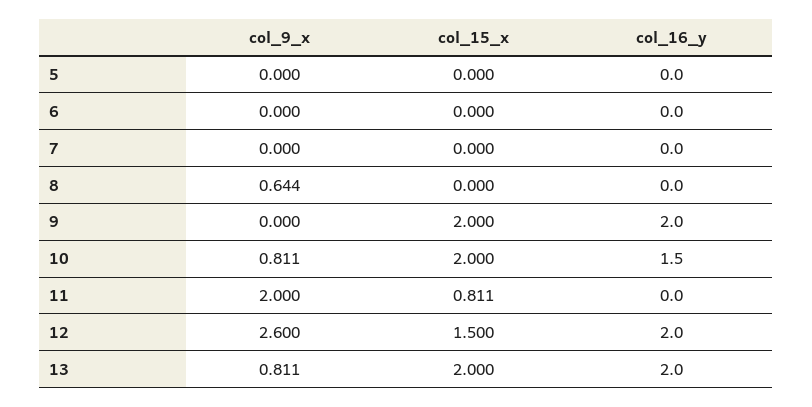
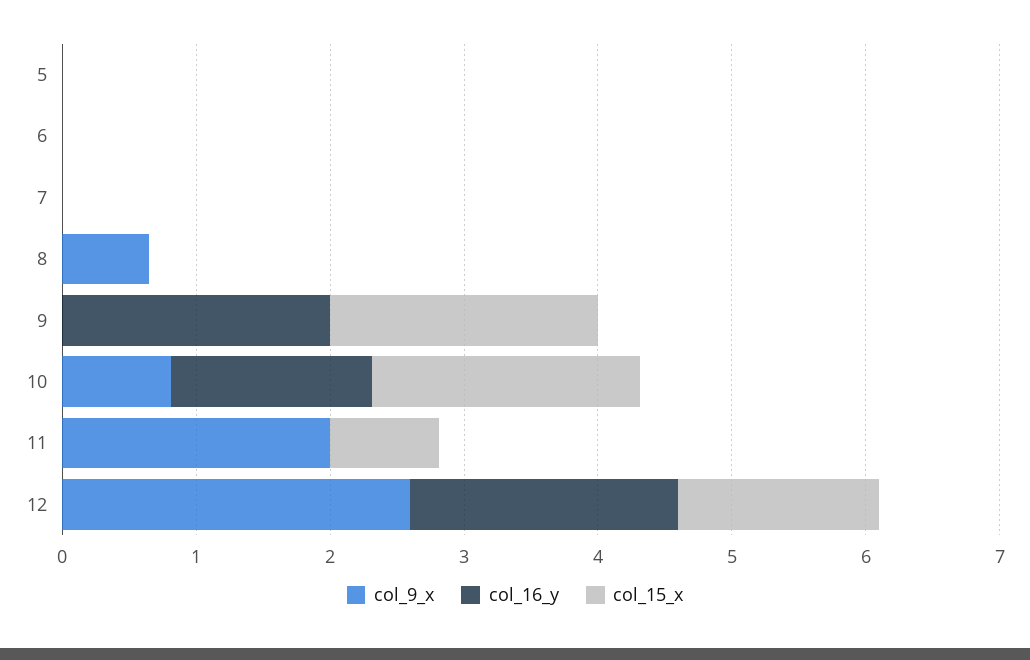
  {
    "col_9_x": {
      "5": 0,
      "6": 0,
      "7": 0,
      "8": 0.644,
      "9": 0,
      "10": 0.811,
      "11": 2,
-     "12": 2.6,
+     "12": 2.6
-     "13": 0.811
    },
    "col_15_x": {
      "5": 0,
      "6": 0,
      "7": 0,
      "8": 0,
      "9": 2,
      "10": 2,
      "11": 0.811,
-     "12": 1.5,
+     "12": 1.5
-     "13": 2
    },
    "col_16_y": {
      "5": 0,
      "6": 0,
      "7": 0,
      "8": 0,
      "9": 2,
      "10": 1.5,
      "11": 0,
-     "12": 2,
+     "12": 2
-     "13": 2
    }
  }

